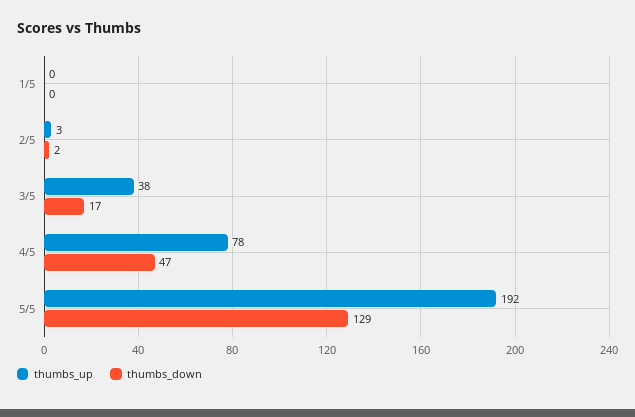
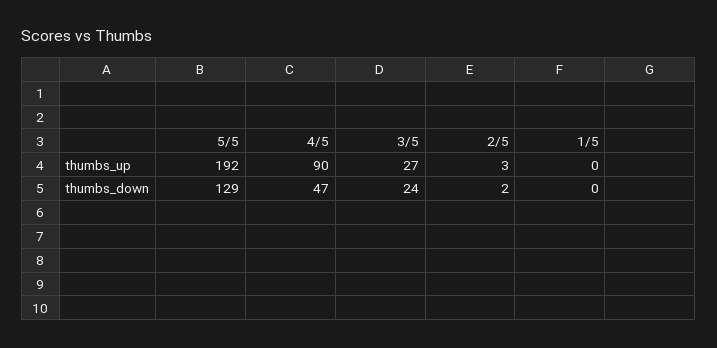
  {
    "thumbs_up": {
      "1/5": 0,
      "2/5": 3,
-     "3/5": 38,
+     "3/5": 27,
-     "4/5": 78,
+     "4/5": 90,
      "5/5": 192
    },
    "thumbs_down": {
      "1/5": 0,
      "2/5": 2,
-     "3/5": 17,
+     "3/5": 24,
      "4/5": 47,
      "5/5": 129
    }
  }

